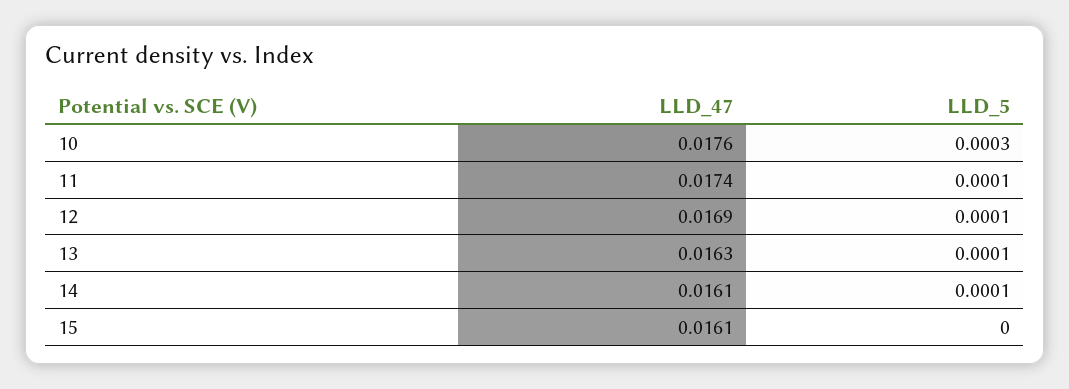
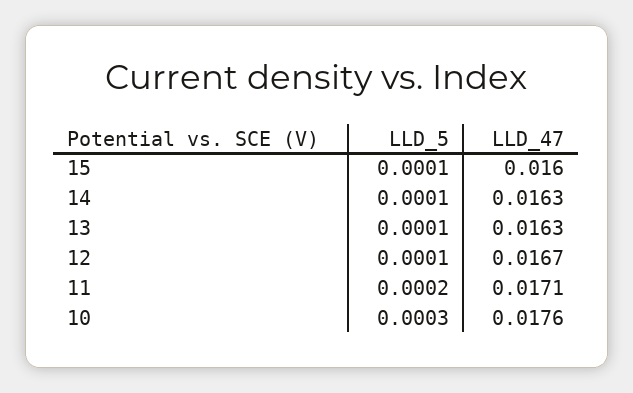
  {
    "LLD_47": {
      "10": 0.0176,
-     "11": 0.0174,
+     "11": 0.0171,
-     "12": 0.0169,
+     "12": 0.0167,
      "13": 0.0163,
-     "14": 0.0161,
+     "14": 0.0163,
-     "15": 0.0161
+     "15": 0.016
    },
    "LLD_5": {
      "10": 0.0003,
-     "11": 0.0001,
+     "11": 0.0002,
      "12": 0.0001,
      "13": 0.0001,
      "14": 0.0001,
-     "15": 0
+     "15": 0.0001
    }
  }

